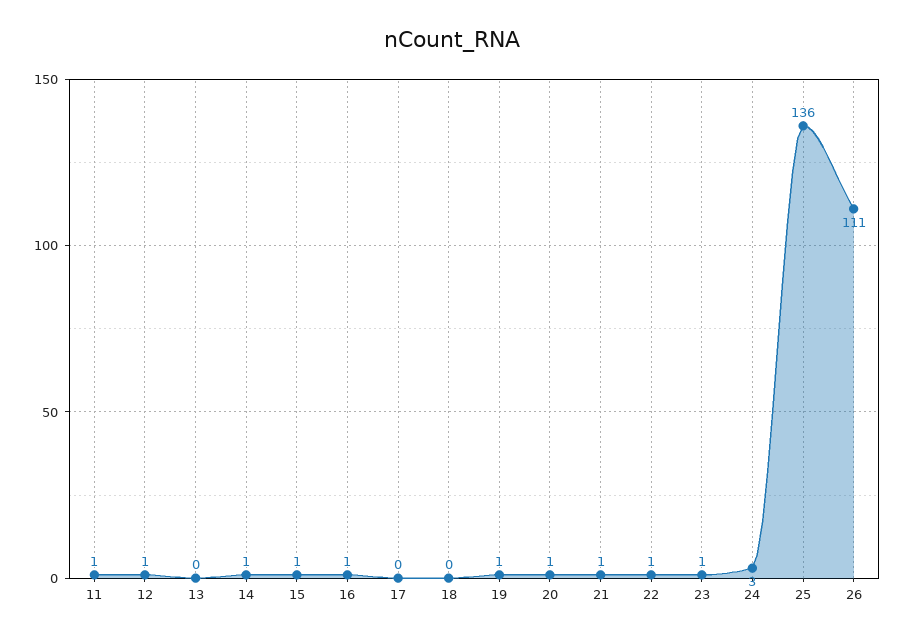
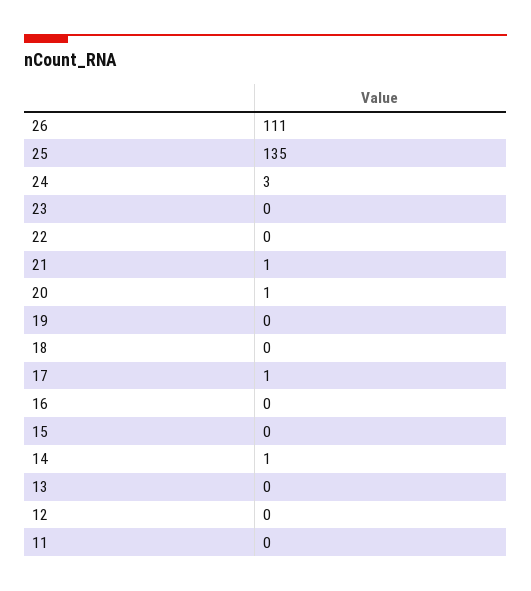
  {
-   "11": 1,
+   "11": 0,
-   "12": 1,
+   "12": 0,
    "13": 0,
    "14": 1,
-   "15": 1,
+   "15": 0,
-   "16": 1,
+   "16": 0,
-   "17": 0,
+   "17": 1,
    "18": 0,
-   "19": 1,
+   "19": 0,
    "20": 1,
    "21": 1,
-   "22": 1,
+   "22": 0,
-   "23": 1,
+   "23": 0,
    "24": 3,
-   "25": 136,
+   "25": 135,
    "26": 111
  }

